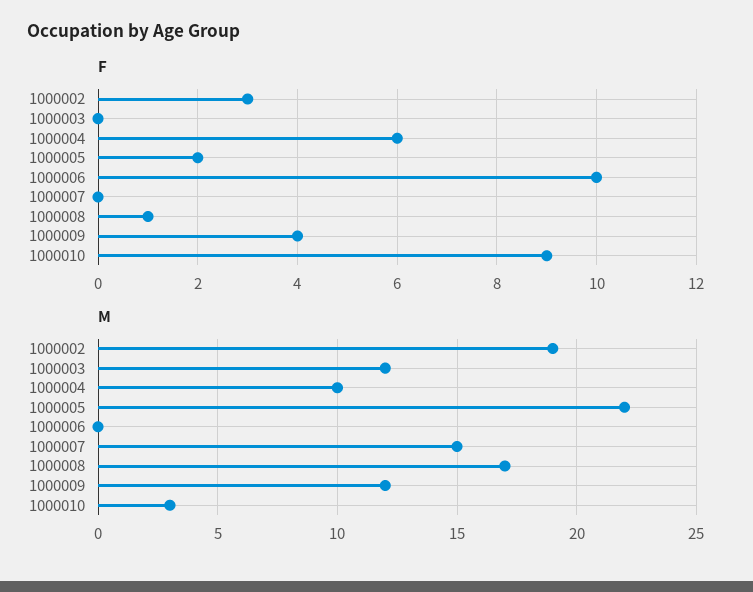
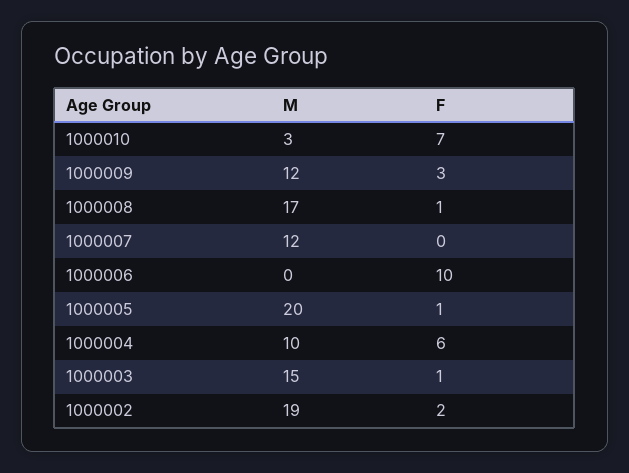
  {
    "F": {
-     "1000002": 3,
+     "1000002": 2,
-     "1000003": 0,
+     "1000003": 1,
      "1000004": 6,
-     "1000005": 2,
+     "1000005": 1,
      "1000006": 10,
      "1000007": 0,
      "1000008": 1,
-     "1000009": 4,
+     "1000009": 3,
-     "1000010": 9
+     "1000010": 7
    },
    "M": {
      "1000002": 19,
-     "1000003": 12,
+     "1000003": 15,
      "1000004": 10,
-     "1000005": 22,
+     "1000005": 20,
      "1000006": 0,
-     "1000007": 15,
+     "1000007": 12,
      "1000008": 17,
      "1000009": 12,
      "1000010": 3
    }
  }

